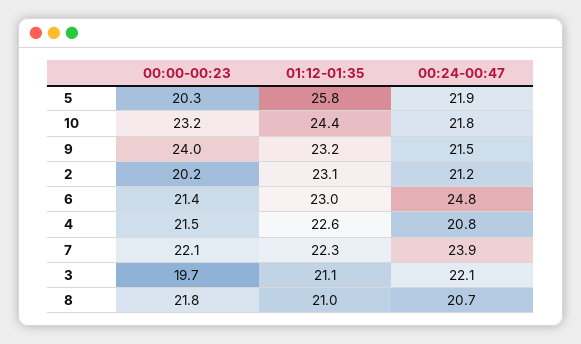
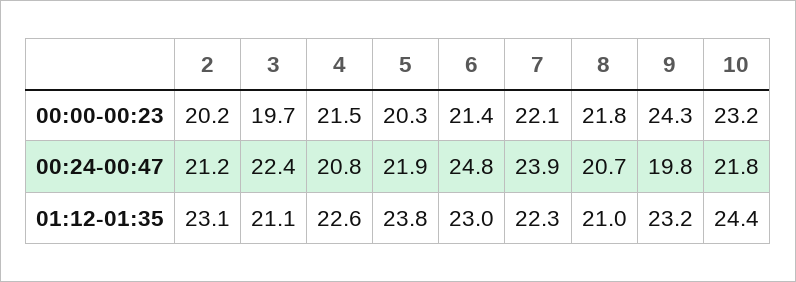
  {
    "00:00-00:23": {
      "5": 20.3,
      "10": 23.2,
-     "9": 24,
+     "9": 24.3,
      "2": 20.2,
      "6": 21.4,
      "4": 21.5,
      "7": 22.1,
      "3": 19.7,
      "8": 21.8
    },
    "01:12-01:35": {
-     "5": 25.8,
+     "5": 23.8,
      "10": 24.4,
      "9": 23.2,
      "2": 23.1,
      "6": 23,
      "4": 22.6,
      "7": 22.3,
      "3": 21.1,
      "8": 21
    },
    "00:24-00:47": {
      "5": 21.9,
      "10": 21.8,
-     "9": 21.5,
+     "9": 19.8,
      "2": 21.2,
      "6": 24.8,
      "4": 20.8,
      "7": 23.9,
-     "3": 22.1,
+     "3": 22.4,
      "8": 20.7
    }
  }

